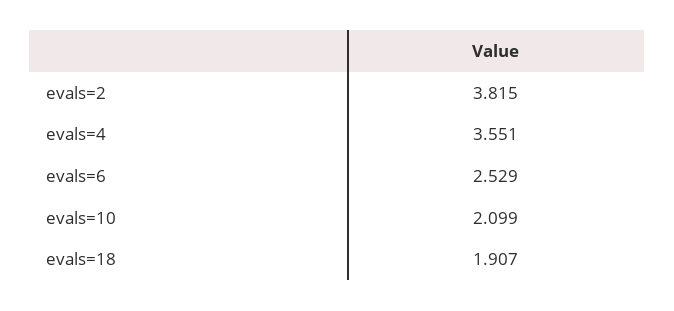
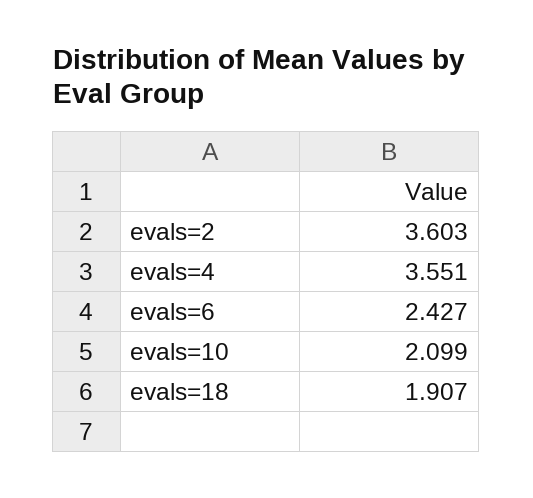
  {
-   "evals=2": 3.815,
+   "evals=2": 3.603,
    "evals=4": 3.551,
-   "evals=6": 2.529,
+   "evals=6": 2.427,
    "evals=10": 2.099,
    "evals=18": 1.907
  }

